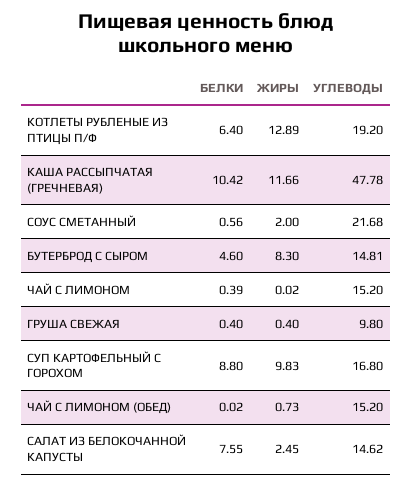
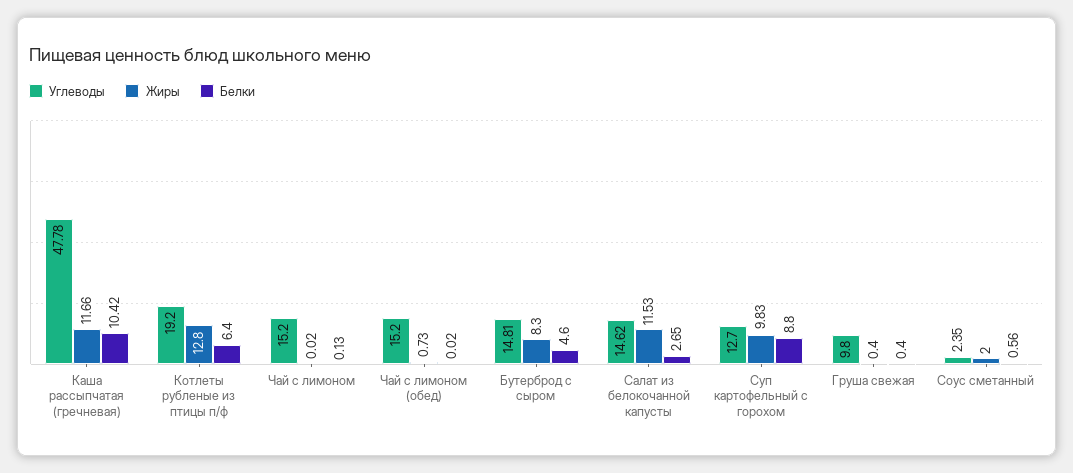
  {
    "БЕЛКИ": {
      "КОТЛЕТЫ РУБЛЕНЫЕ ИЗ ПТИЦЫ П/Ф": 6.4,
      "КАША РАССЫПЧАТАЯ (ГРЕЧНЕВАЯ)": 10.42,
      "СОУС СМЕТАННЫЙ": 0.56,
      "БУТЕРБРОД С СЫРОМ": 4.6,
-     "ЧАЙ С ЛИМОНОМ": 0.39,
+     "ЧАЙ С ЛИМОНОМ": 0.13,
      "ГРУША СВЕЖАЯ": 0.4,
      "СУП КАРТОФЕЛЬНЫЙ С ГОРОХОМ": 8.8,
      "ЧАЙ С ЛИМОНОМ (ОБЕД)": 0.02,
-     "САЛАТ ИЗ БЕЛОКОЧАННОЙ КАПУСТЫ": 7.55
+     "САЛАТ ИЗ БЕЛОКОЧАННОЙ КАПУСТЫ": 2.65
    },
    "ЖИРЫ": {
-     "КОТЛЕТЫ РУБЛЕНЫЕ ИЗ ПТИЦЫ П/Ф": 12.89,
+     "КОТЛЕТЫ РУБЛЕНЫЕ ИЗ ПТИЦЫ П/Ф": 12.8,
      "КАША РАССЫПЧАТАЯ (ГРЕЧНЕВАЯ)": 11.66,
      "СОУС СМЕТАННЫЙ": 2,
      "БУТЕРБРОД С СЫРОМ": 8.3,
      "ЧАЙ С ЛИМОНОМ": 0.02,
      "ГРУША СВЕЖАЯ": 0.4,
      "СУП КАРТОФЕЛЬНЫЙ С ГОРОХОМ": 9.83,
      "ЧАЙ С ЛИМОНОМ (ОБЕД)": 0.73,
-     "САЛАТ ИЗ БЕЛОКОЧАННОЙ КАПУСТЫ": 2.45
+     "САЛАТ ИЗ БЕЛОКОЧАННОЙ КАПУСТЫ": 11.53
    },
    "УГЛЕВОДЫ": {
      "КОТЛЕТЫ РУБЛЕНЫЕ ИЗ ПТИЦЫ П/Ф": 19.2,
      "КАША РАССЫПЧАТАЯ (ГРЕЧНЕВАЯ)": 47.78,
-     "СОУС СМЕТАННЫЙ": 21.68,
+     "СОУС СМЕТАННЫЙ": 2.35,
      "БУТЕРБРОД С СЫРОМ": 14.81,
      "ЧАЙ С ЛИМОНОМ": 15.2,
      "ГРУША СВЕЖАЯ": 9.8,
-     "СУП КАРТОФЕЛЬНЫЙ С ГОРОХОМ": 16.8,
+     "СУП КАРТОФЕЛЬНЫЙ С ГОРОХОМ": 12.7,
      "ЧАЙ С ЛИМОНОМ (ОБЕД)": 15.2,
      "САЛАТ ИЗ БЕЛОКОЧАННОЙ КАПУСТЫ": 14.62
    }
  }

